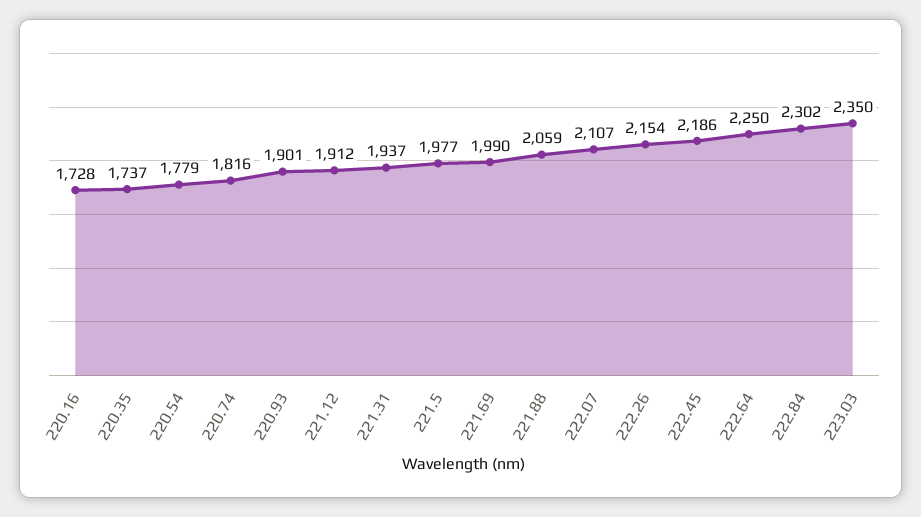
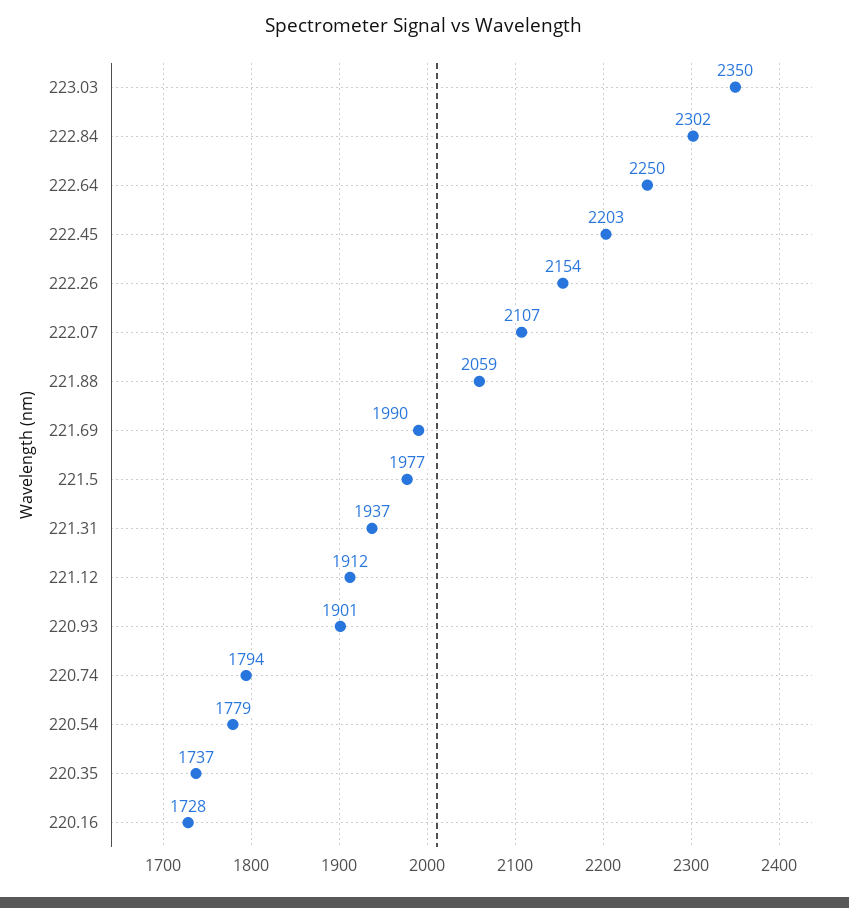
  {
    "220.16": 1728,
    "220.35": 1737,
    "220.54": 1779,
-   "220.74": 1816,
+   "220.74": 1794,
    "220.93": 1901,
    "221.12": 1912,
    "221.31": 1937,
    "221.5": 1977,
    "221.69": 1990,
    "221.88": 2059,
    "222.07": 2107,
    "222.26": 2154,
-   "222.45": 2186,
+   "222.45": 2203,
    "222.64": 2250,
    "222.84": 2302,
    "223.03": 2350
  }

